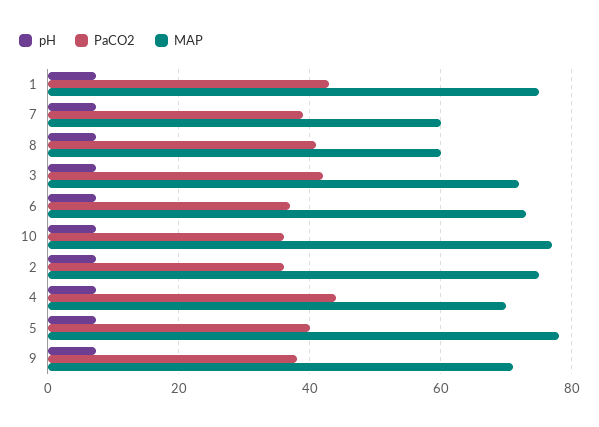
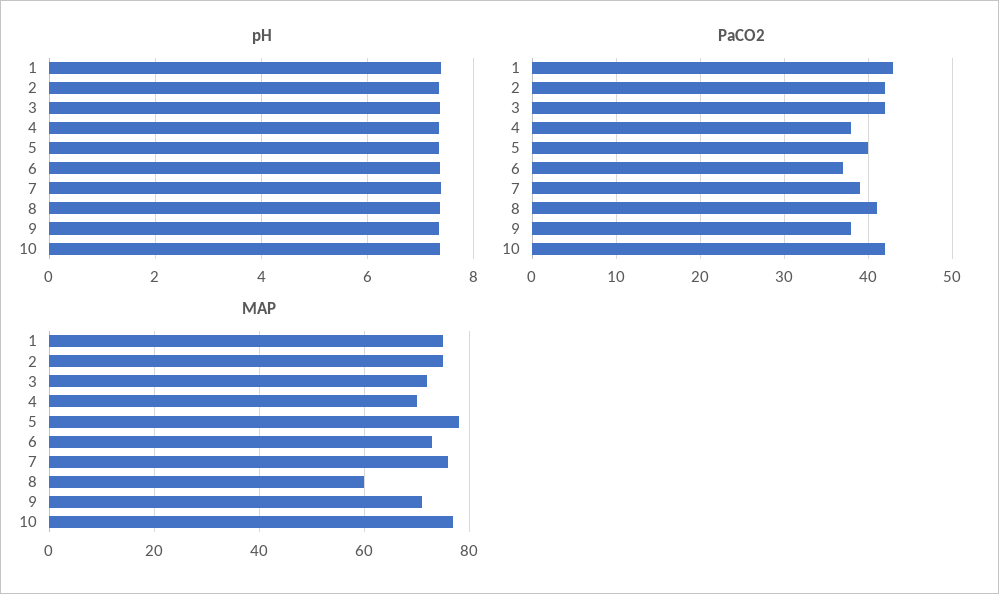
  {
    "pH": {
      "1": 7.4,
      "7": 7.4,
      "8": 7.4,
      "3": 7.4,
      "6": 7.4,
      "10": 7.4,
      "2": 7.4,
      "4": 7.4,
      "5": 7.4,
      "9": 7.4
    },
    "PaCO2": {
      "1": 43,
      "7": 39,
      "8": 41,
      "3": 42,
      "6": 37,
-     "10": 36,
+     "10": 42,
-     "2": 36,
+     "2": 42,
-     "4": 44,
+     "4": 38,
      "5": 40,
      "9": 38
    },
    "MAP": {
      "1": 76,
-     "7": 60,
+     "7": 75,
      "8": 60,
      "3": 72,
      "6": 74,
      "10": 78,
      "2": 76,
      "4": 70,
      "5": 78,
      "9": 72
    }
  }

